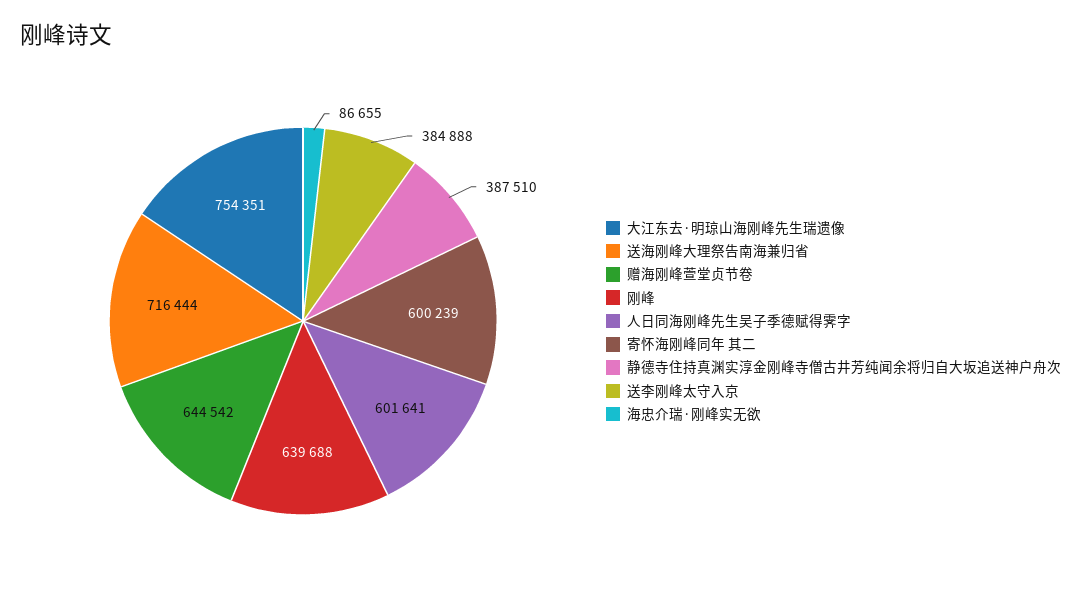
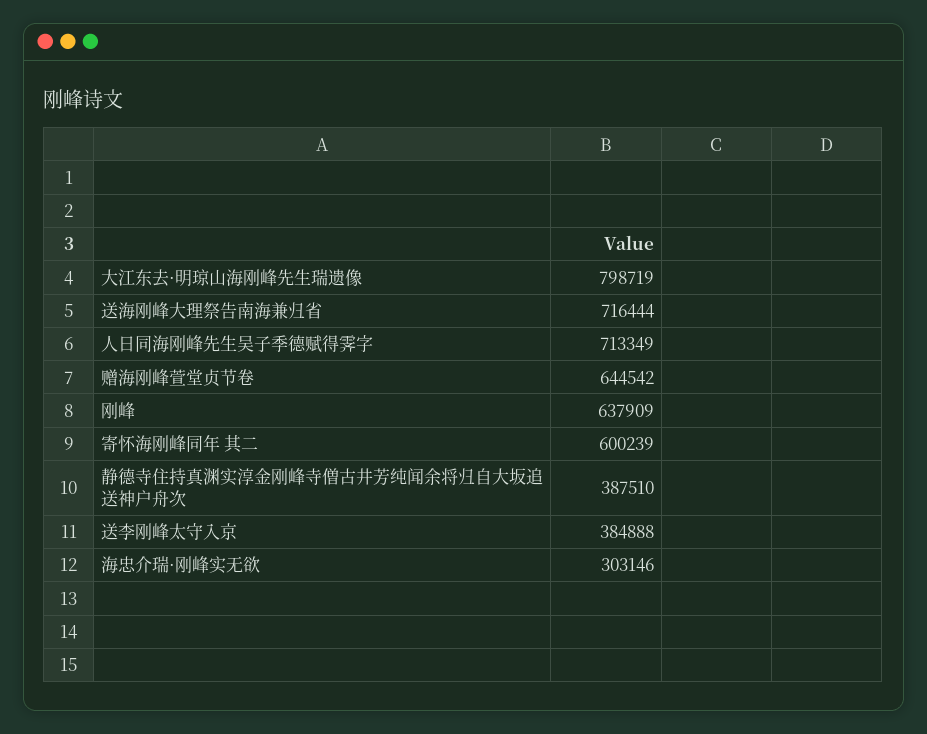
  {
-   "大江东去·明琼山海刚峰先生瑞遗像": 754351,
+   "大江东去·明琼山海刚峰先生瑞遗像": 798719,
    "送海刚峰大理祭告南海兼归省": 716444,
    "赠海刚峰萱堂贞节卷": 644542,
-   "刚峰": 639688,
+   "刚峰": 637909,
-   "人日同海刚峰先生吴子季德赋得霁字": 601641,
+   "人日同海刚峰先生吴子季德赋得霁字": 713349,
    "寄怀海刚峰同年 其二": 600239,
    "静德寺住持真渊实淳金刚峰寺僧古井芳纯闻余将归自大坂追送神户舟次": 387510,
    "送李刚峰太守入京": 384888,
-   "海忠介瑞·刚峰实无欲": 86655
+   "海忠介瑞·刚峰实无欲": 303146
  }

